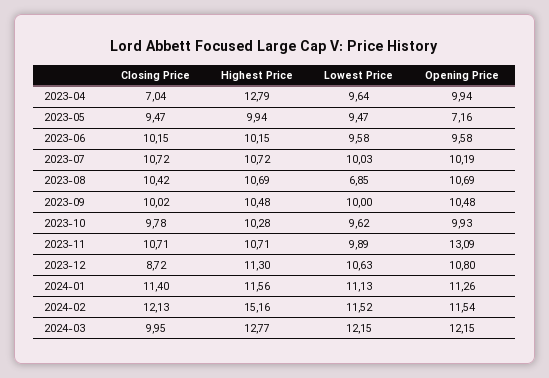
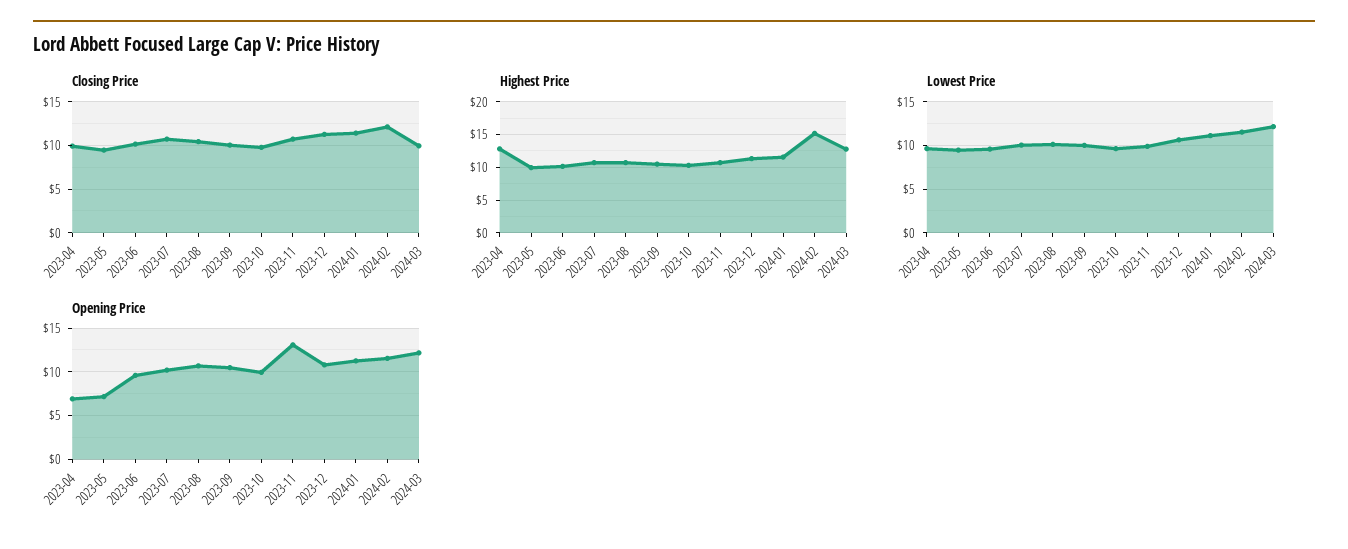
  {
    "Closing Price": {
-     "2023-04": 7.04,
+     "2023-04": 10,
      "2023-05": 9.47,
      "2023-06": 10.15,
      "2023-07": 10.72,
      "2023-08": 10.42,
      "2023-09": 10.02,
      "2023-10": 9.78,
      "2023-11": 10.71,
-     "2023-12": 8.72,
+     "2023-12": 11,
      "2024-01": 11.4,
      "2024-02": 12.13,
      "2024-03": 9.95
    },
    "Highest Price": {
      "2023-04": 12.79,
      "2023-05": 9.94,
      "2023-06": 10.15,
      "2023-07": 10.72,
      "2023-08": 10.69,
      "2023-09": 10.48,
      "2023-10": 10.28,
      "2023-11": 10.71,
      "2023-12": 11.3,
      "2024-01": 11.56,
      "2024-02": 15.16,
      "2024-03": 12.77
    },
    "Lowest Price": {
      "2023-04": 9.64,
      "2023-05": 9.47,
      "2023-06": 9.58,
      "2023-07": 10.03,
-     "2023-08": 6.85,
+     "2023-08": 10,
      "2023-09": 10,
      "2023-10": 9.62,
      "2023-11": 9.89,
      "2023-12": 10.63,
      "2024-01": 11.13,
      "2024-02": 11.52,
      "2024-03": 12.15
    },
    "Opening Price": {
-     "2023-04": 9.94,
+     "2023-04": 7,
      "2023-05": 7.16,
      "2023-06": 9.58,
      "2023-07": 10.19,
      "2023-08": 10.69,
      "2023-09": 10.48,
      "2023-10": 9.93,
      "2023-11": 13.09,
      "2023-12": 10.8,
      "2024-01": 11.26,
      "2024-02": 11.54,
      "2024-03": 12.15
    }
  }

